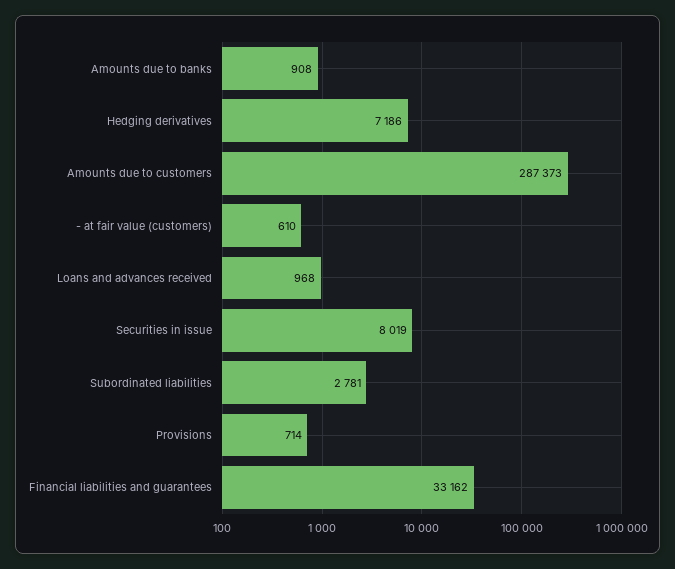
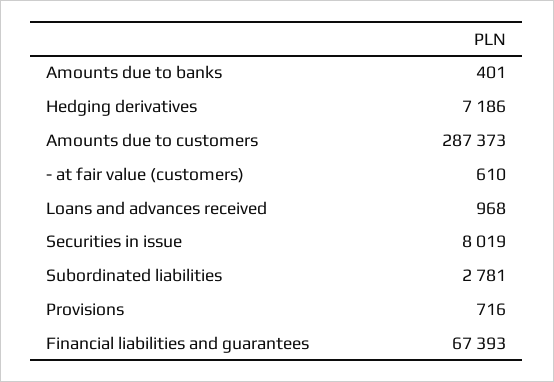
  {
-   "Amounts due to banks": 908,
+   "Amounts due to banks": 401,
    "Hedging derivatives": 7186,
    "Amounts due to customers": 287373,
    "- at fair value (customers)": 610,
    "Loans and advances received": 968,
    "Securities in issue": 8019,
    "Subordinated liabilities": 2781,
-   "Provisions": 714,
+   "Provisions": 716,
-   "Financial liabilities and guarantees": 33162
+   "Financial liabilities and guarantees": 67393
  }

